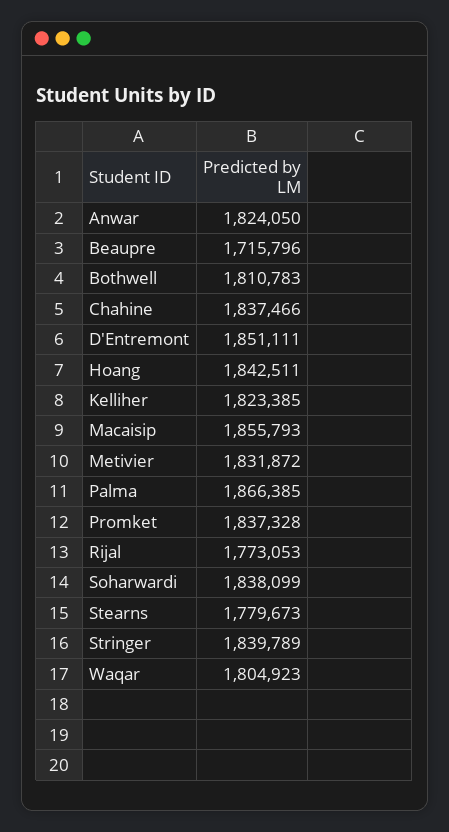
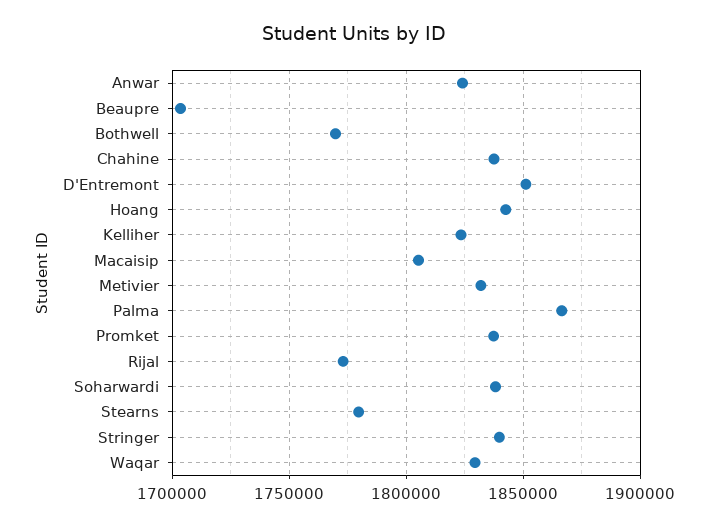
  {
    "Anwar": 1824050,
-   "Beaupre": 1715796,
+   "Beaupre": 1705000,
-   "Bothwell": 1810783,
+   "Bothwell": 1770000,
    "Chahine": 1837466,
    "D'Entremont": 1851111,
    "Hoang": 1842511,
    "Kelliher": 1823385,
-   "Macaisip": 1855793,
+   "Macaisip": 1805000,
    "Metivier": 1831872,
    "Palma": 1866385,
    "Promket": 1837328,
    "Rijal": 1773053,
    "Soharwardi": 1838099,
    "Stearns": 1779673,
    "Stringer": 1839789,
-   "Waqar": 1804923
+   "Waqar": 1830000
  }

